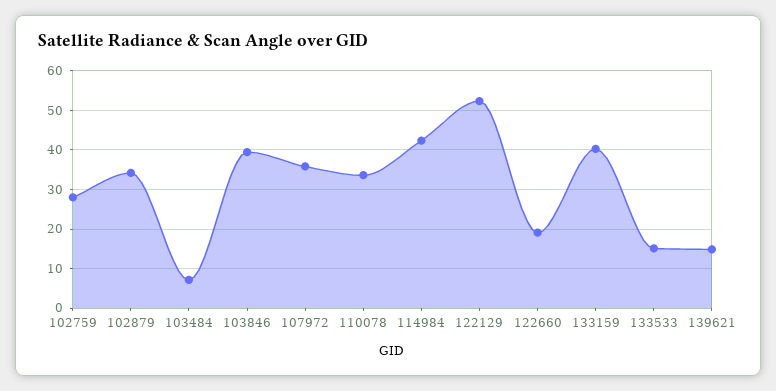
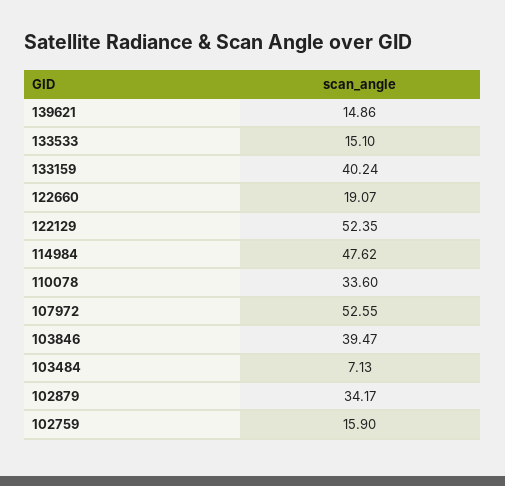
  {
-   "102759": 28,
+   "102759": 15.9,
    "102879": 34.17,
    "103484": 7.13,
    "103846": 39.47,
-   "107972": 36,
+   "107972": 52.55,
    "110078": 33.6,
-   "114984": 42,
+   "114984": 47.62,
    "122129": 52.35,
    "122660": 19.07,
    "133159": 40.24,
    "133533": 15.1,
    "139621": 14.86
  }

